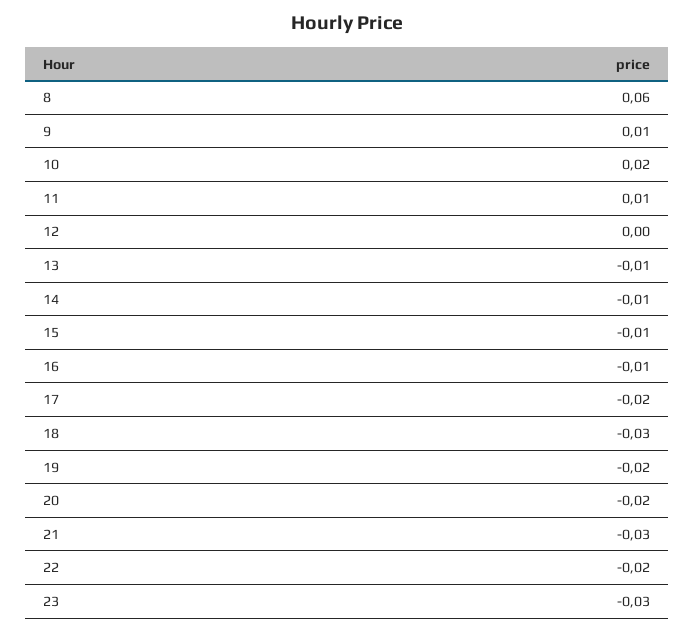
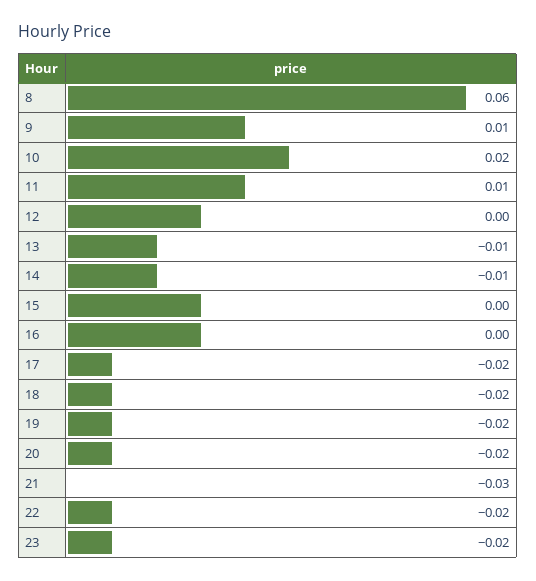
  {
    "8": 0.06,
    "9": 0.01,
    "10": 0.02,
    "11": 0.01,
    "12": 0,
    "13": -0.01,
    "14": -0.01,
-   "15": -0.01,
+   "15": 0,
-   "16": -0.01,
+   "16": 0,
    "17": -0.02,
-   "18": -0.03,
+   "18": -0.02,
    "19": -0.02,
    "20": -0.02,
    "21": -0.03,
    "22": -0.02,
-   "23": -0.03
+   "23": -0.02
  }

